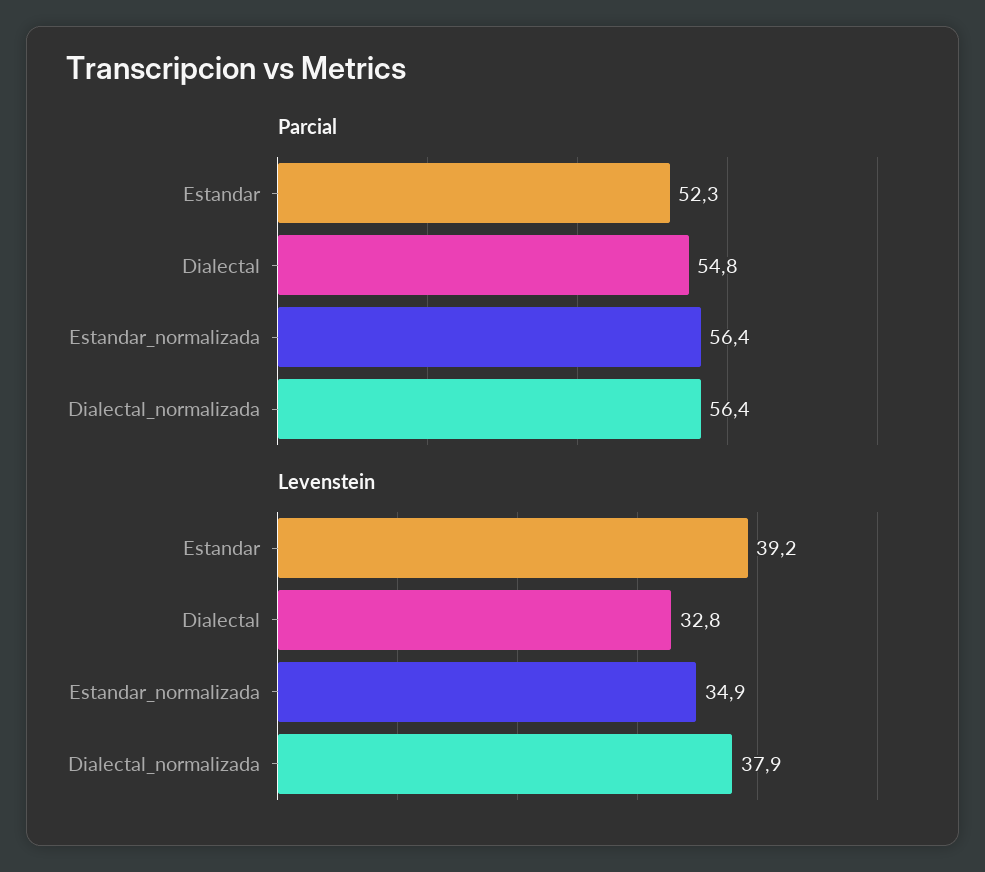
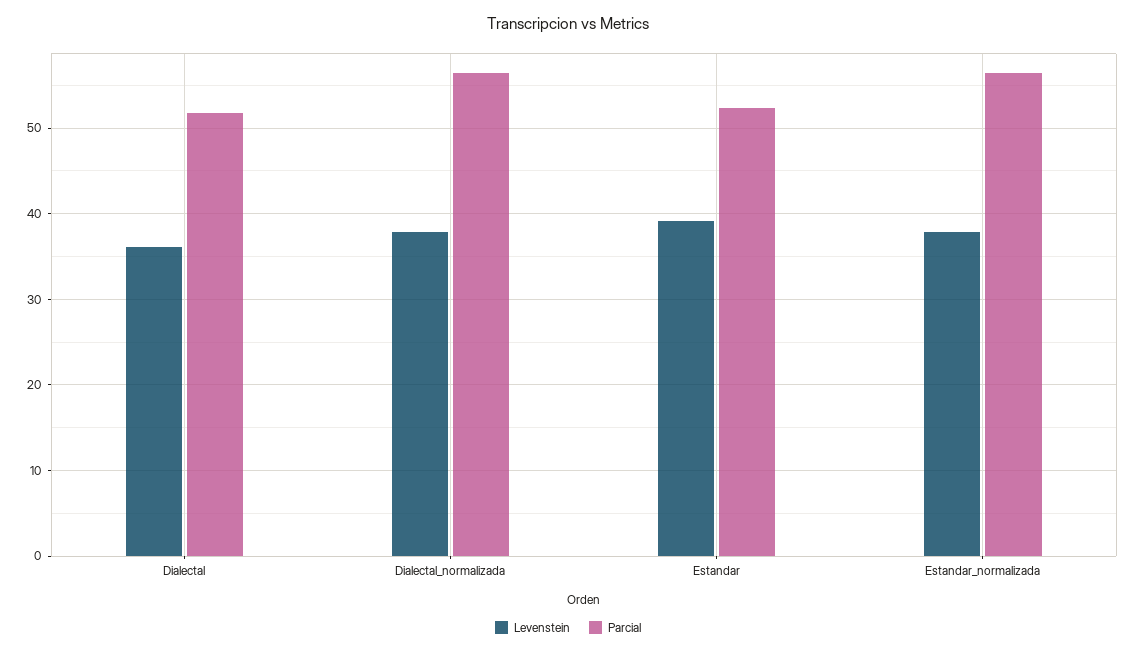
  {
    "Parcial": {
      "Estandar": 52.3,
-     "Dialectal": 54.8,
+     "Dialectal": 52,
      "Estandar_normalizada": 56.4,
      "Dialectal_normalizada": 56.4
    },
    "Levenstein": {
      "Estandar": 39.2,
-     "Dialectal": 32.8,
+     "Dialectal": 36,
-     "Estandar_normalizada": 34.9,
+     "Estandar_normalizada": 38,
      "Dialectal_normalizada": 37.9
    }
  }

